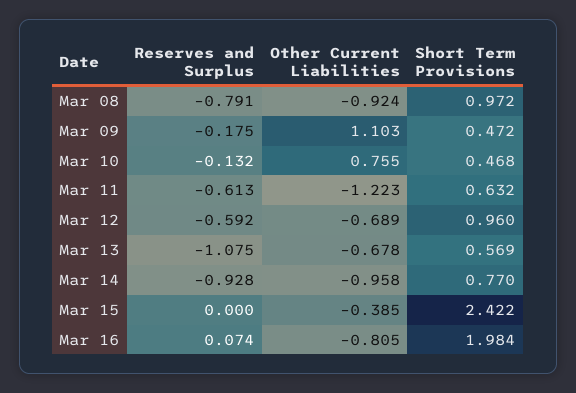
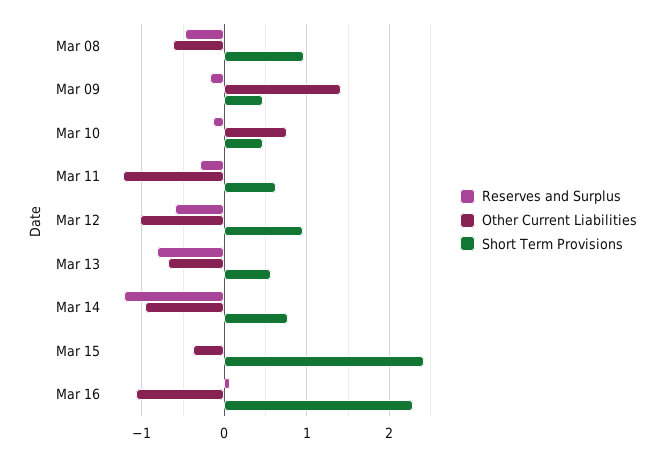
  {
    "Reserves and Surplus": {
-     "Mar 08": -0.791,
+     "Mar 08": -0.5,
      "Mar 09": -0.175,
      "Mar 10": -0.132,
-     "Mar 11": -0.613,
+     "Mar 11": -0.3,
      "Mar 12": -0.592,
-     "Mar 13": -1.075,
+     "Mar 13": -0.8,
-     "Mar 14": -0.928,
+     "Mar 14": -1.2,
      "Mar 15": 0,
      "Mar 16": 0.074
    },
    "Other Current Liabilities": {
-     "Mar 08": -0.924,
+     "Mar 08": -0.6,
-     "Mar 09": 1.103,
+     "Mar 09": 1.4,
      "Mar 10": 0.755,
      "Mar 11": -1.223,
-     "Mar 12": -0.689,
+     "Mar 12": -1,
      "Mar 13": -0.678,
      "Mar 14": -0.958,
      "Mar 15": -0.385,
-     "Mar 16": -0.805
+     "Mar 16": -1.1
    },
    "Short Term Provisions": {
      "Mar 08": 0.972,
      "Mar 09": 0.472,
      "Mar 10": 0.468,
      "Mar 11": 0.632,
      "Mar 12": 0.96,
      "Mar 13": 0.569,
      "Mar 14": 0.77,
      "Mar 15": 2.422,
-     "Mar 16": 1.984
+     "Mar 16": 2.3
    }
  }

